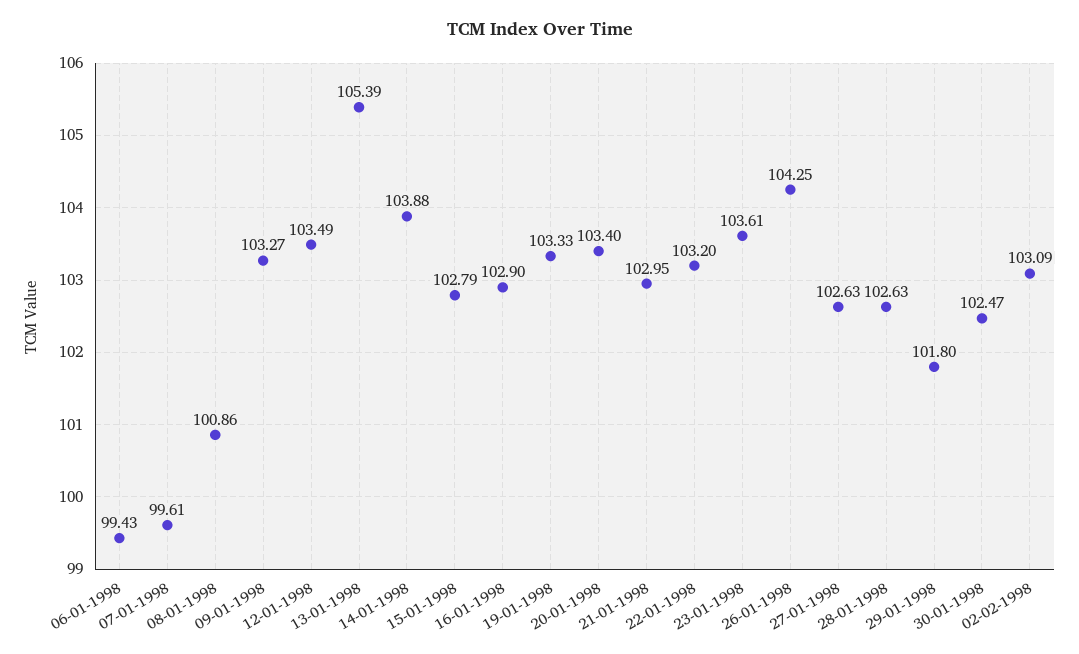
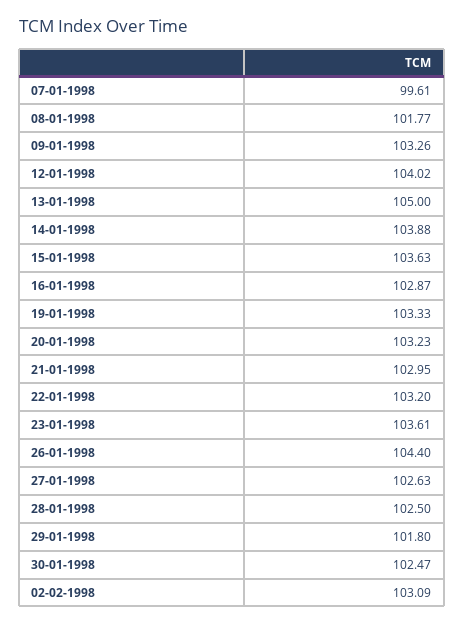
  {
-   "06-01-1998": 99.43,
    "07-01-1998": 99.61,
-   "08-01-1998": 100.86,
+   "08-01-1998": 101.77,
-   "09-01-1998": 103.27,
+   "09-01-1998": 103.26,
-   "12-01-1998": 103.49,
+   "12-01-1998": 104.02,
-   "13-01-1998": 105.39,
+   "13-01-1998": 105,
    "14-01-1998": 103.88,
-   "15-01-1998": 102.79,
+   "15-01-1998": 103.63,
-   "16-01-1998": 102.9,
+   "16-01-1998": 102.87,
    "19-01-1998": 103.33,
-   "20-01-1998": 103.4,
+   "20-01-1998": 103.23,
    "21-01-1998": 102.95,
    "22-01-1998": 103.2,
    "23-01-1998": 103.61,
-   "26-01-1998": 104.25,
+   "26-01-1998": 104.4,
    "27-01-1998": 102.63,
-   "28-01-1998": 102.63,
+   "28-01-1998": 102.5,
    "29-01-1998": 101.8,
    "30-01-1998": 102.47,
    "02-02-1998": 103.09
  }

